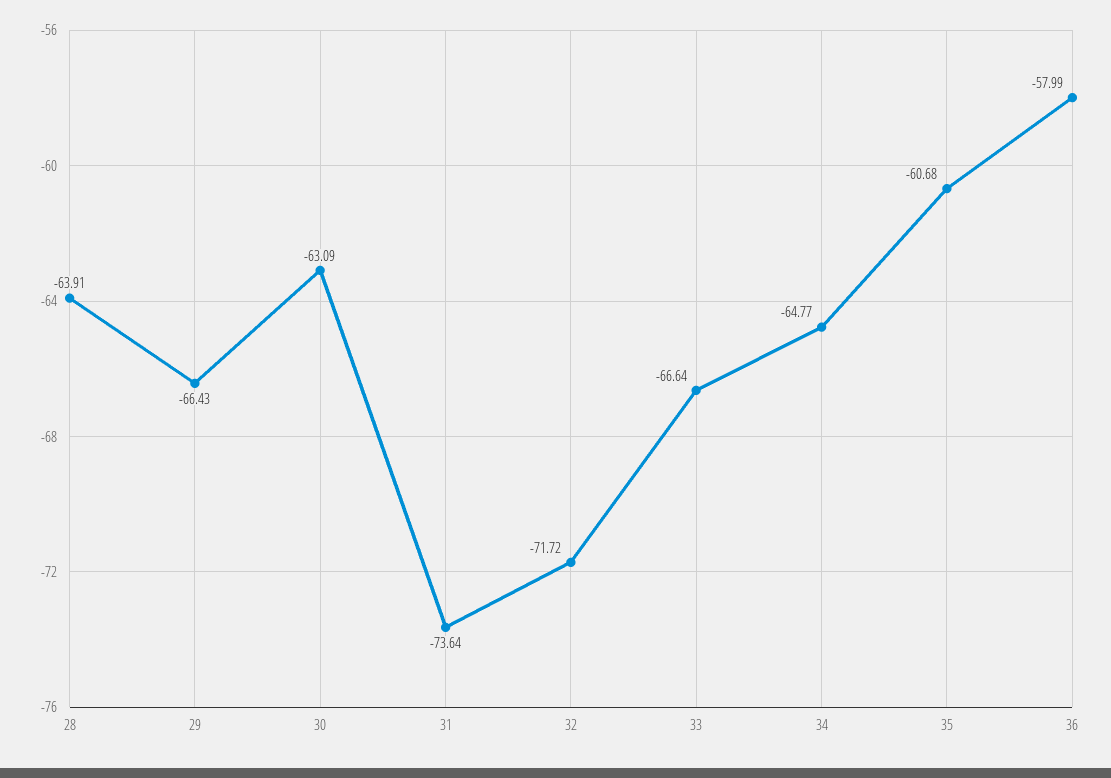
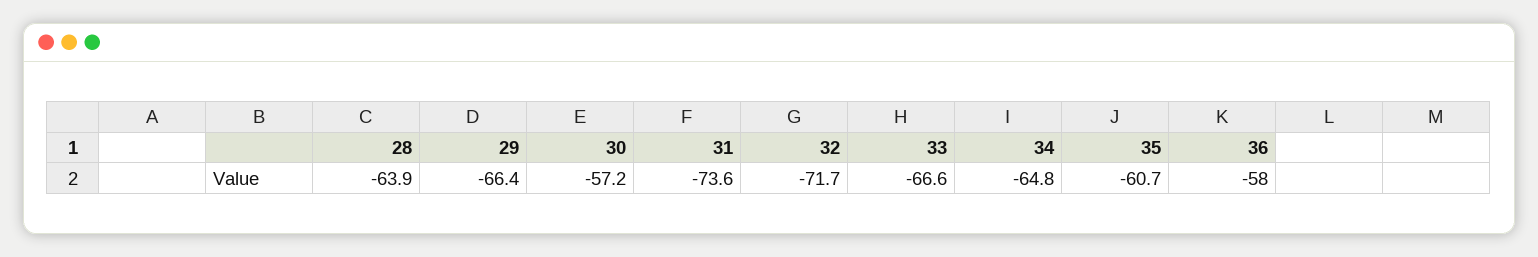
  {
    "28": -63.91,
    "29": -66.43,
-   "30": -63.09,
+   "30": -57.2,
    "31": -73.64,
    "32": -71.72,
    "33": -66.64,
    "34": -64.77,
    "35": -60.68,
    "36": -57.99
  }

